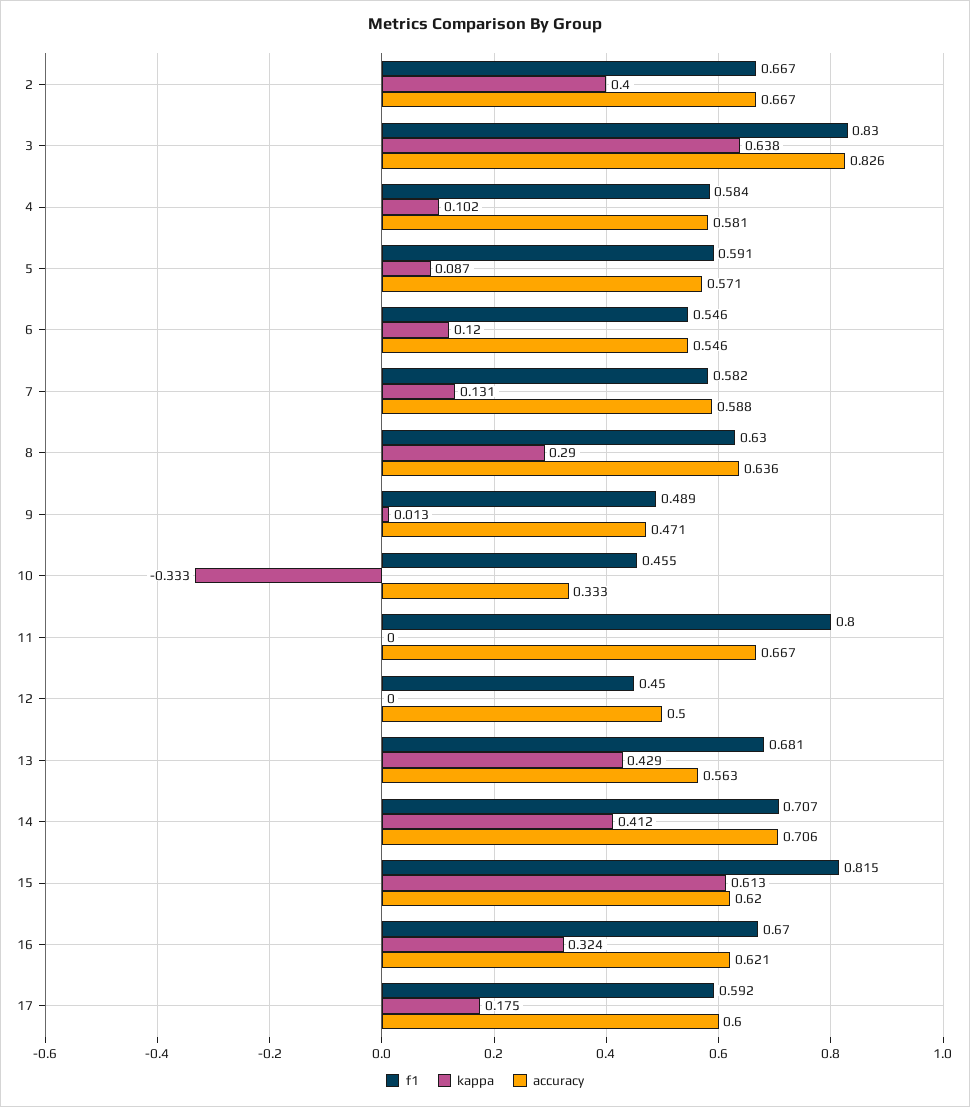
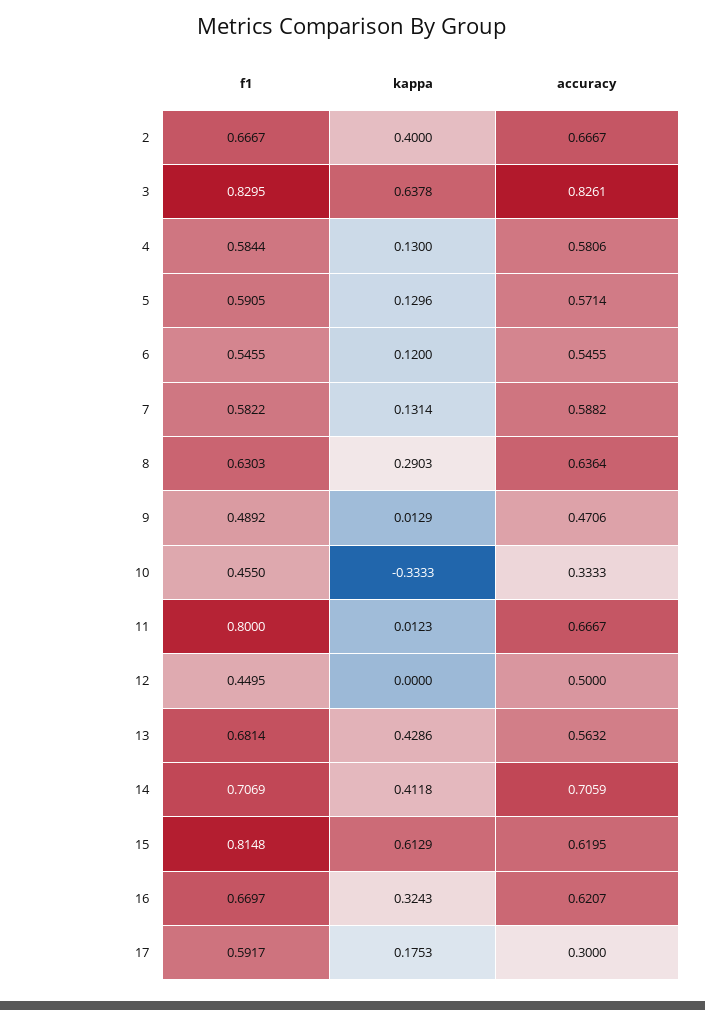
  {
    "f1": {
      "2": 0.6667,
      "3": 0.8295,
      "4": 0.5844,
      "5": 0.5905,
      "6": 0.5455,
      "7": 0.5822,
      "8": 0.6303,
      "9": 0.4892,
      "10": 0.455,
      "11": 0.8,
      "12": 0.4495,
      "13": 0.6814,
      "14": 0.7069,
      "15": 0.8148,
      "16": 0.6697,
      "17": 0.5917
    },
    "kappa": {
      "2": 0.4,
      "3": 0.6378,
-     "4": 0.102,
+     "4": 0.13,
-     "5": 0.087,
+     "5": 0.1296,
      "6": 0.12,
      "7": 0.1314,
      "8": 0.2903,
      "9": 0.0129,
      "10": -0.3333,
-     "11": 0,
+     "11": 0.0123,
      "12": 0,
      "13": 0.4286,
      "14": 0.4118,
      "15": 0.6129,
      "16": 0.3243,
      "17": 0.1753
    },
    "accuracy": {
      "2": 0.6667,
      "3": 0.8261,
      "4": 0.5806,
      "5": 0.5714,
      "6": 0.5455,
      "7": 0.5882,
      "8": 0.6364,
      "9": 0.4706,
      "10": 0.3333,
      "11": 0.6667,
      "12": 0.5,
      "13": 0.5632,
      "14": 0.7059,
      "15": 0.6195,
      "16": 0.6207,
-     "17": 0.6
+     "17": 0.3
    }
  }

